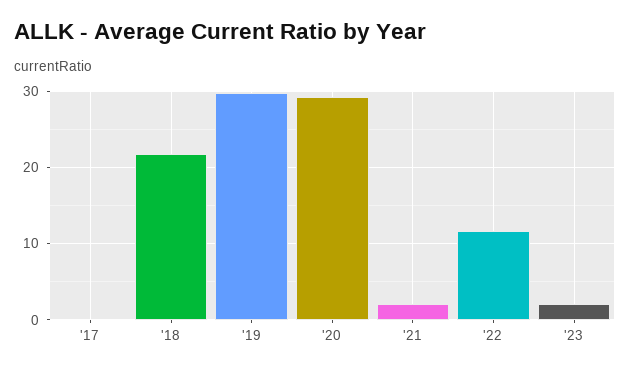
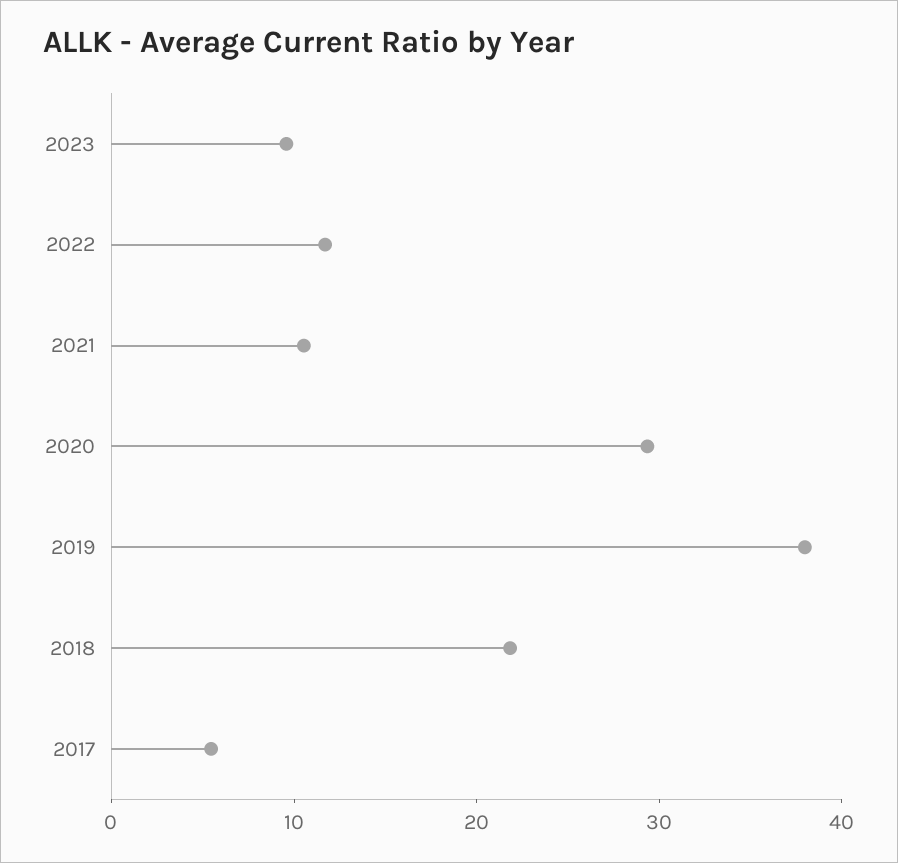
  {
-   "'17": 0,
+   "'17": 6,
    "'18": 22,
-   "'19": 30,
+   "'19": 38,
    "'20": 29,
-   "'21": 2,
+   "'21": 10,
    "'22": 12,
-   "'23": 2
+   "'23": 10
  }

